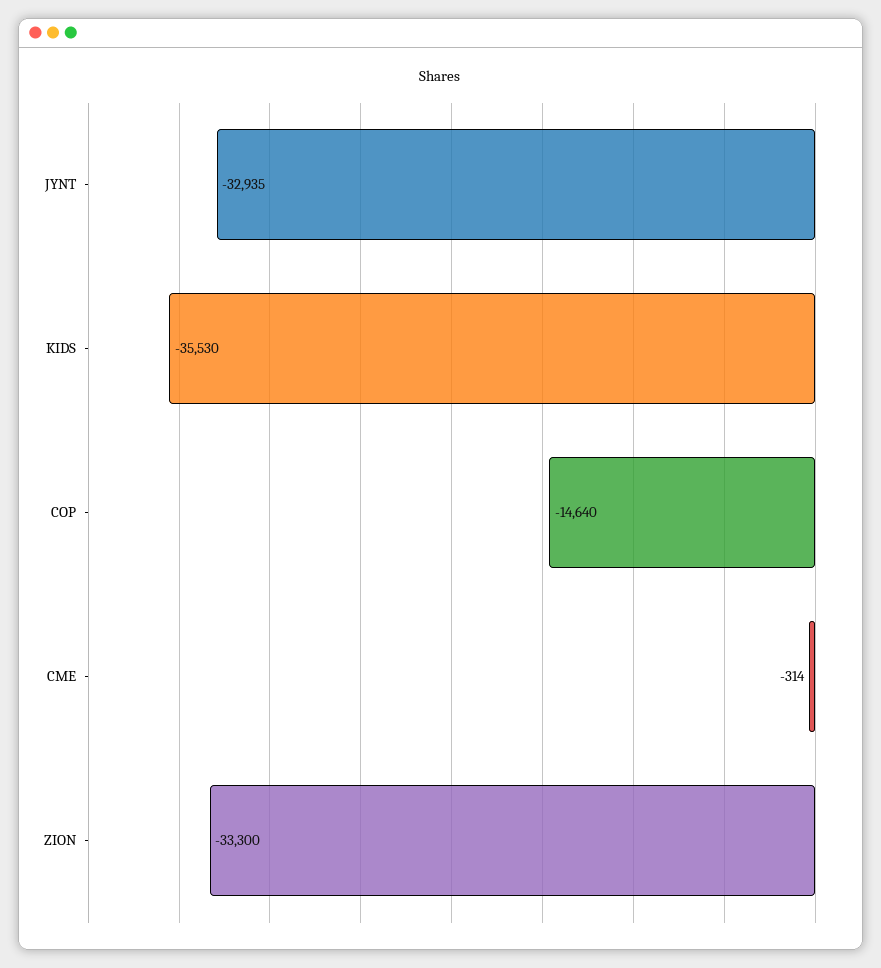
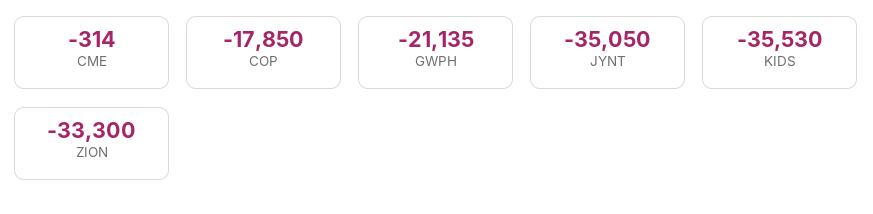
  {
-   "JYNT": -32935,
+   "JYNT": -35050,
    "KIDS": -35530,
-   "COP": -14640,
+   "COP": -17850,
    "CME": -314,
-   "ZION": -33300
+   "ZION": -33300,
+   "GWPH": -21135
  }

